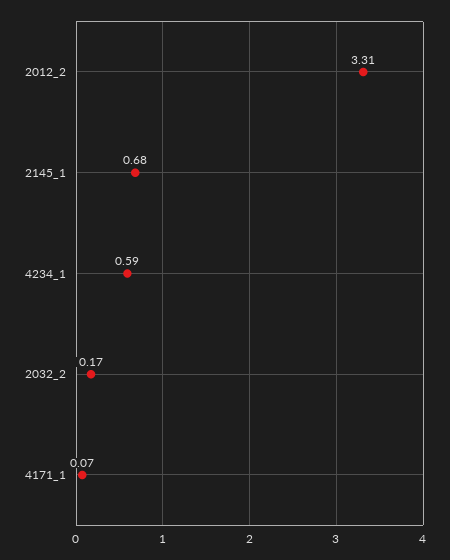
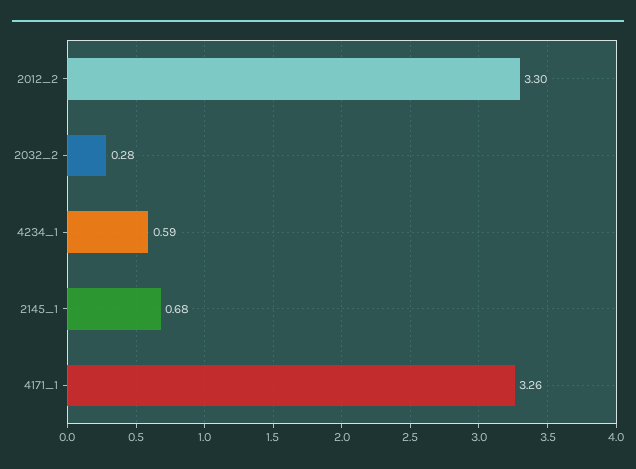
  {
-   "2012_2": 3.31,
+   "2012_2": 3.3,
    "2145_1": 0.68,
    "4234_1": 0.59,
-   "2032_2": 0.17,
+   "2032_2": 0.28,
-   "4171_1": 0.07
+   "4171_1": 3.26
  }

